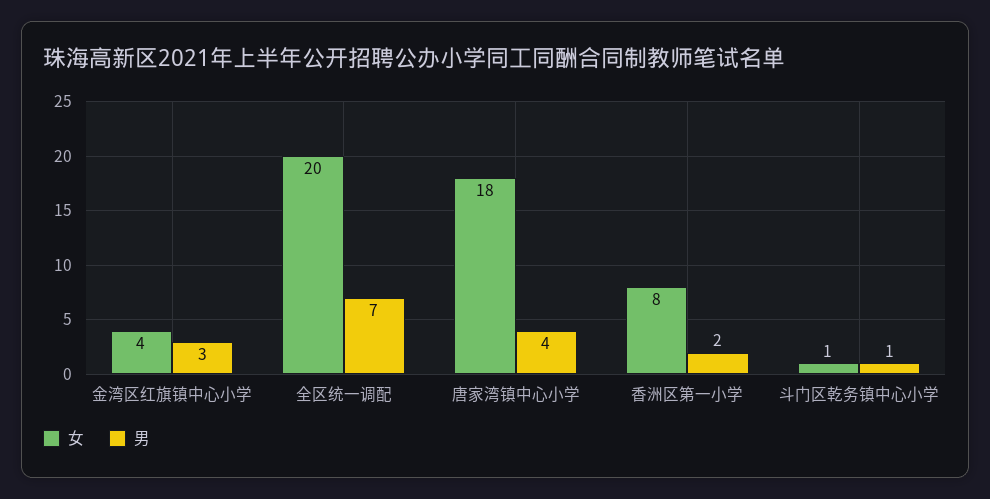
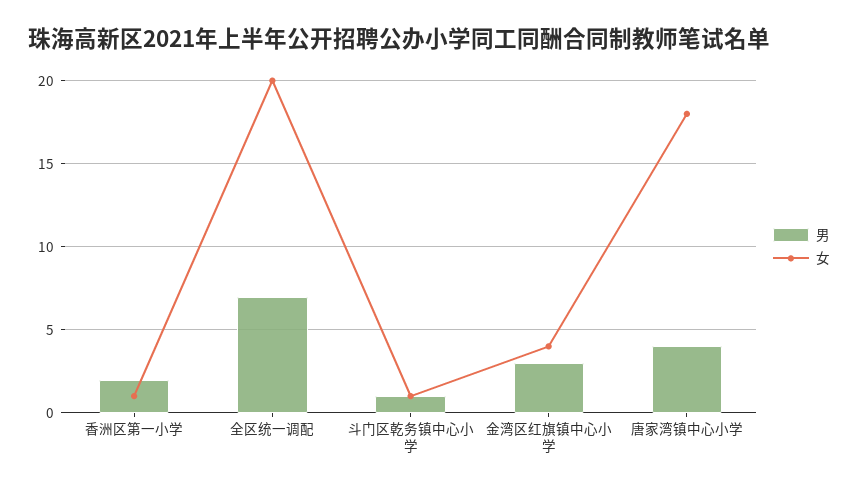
  {
    "女": {
      "金湾区红旗镇中心小学": 4,
      "全区统一调配": 20,
      "唐家湾镇中心小学": 18,
-     "香洲区第一小学": 8,
+     "香洲区第一小学": 1,
      "斗门区乾务镇中心小学": 1
    },
    "男": {
      "金湾区红旗镇中心小学": 3,
      "全区统一调配": 7,
      "唐家湾镇中心小学": 4,
      "香洲区第一小学": 2,
      "斗门区乾务镇中心小学": 1
    }
  }

